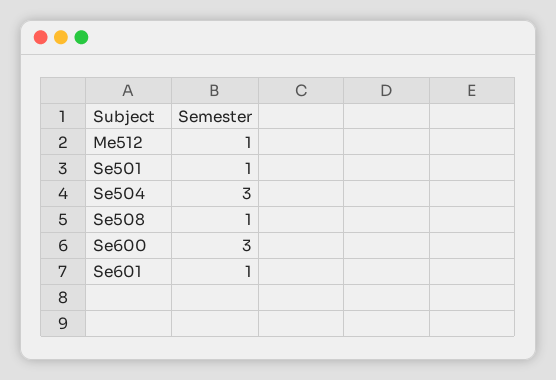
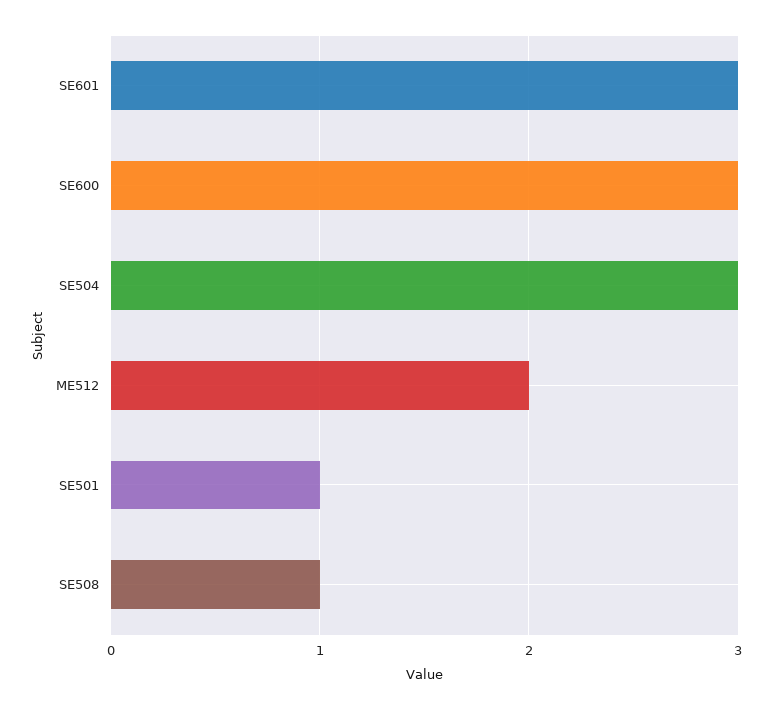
  {
-   "Me512": 1,
+   "Me512": 2,
    "Se501": 1,
    "Se504": 3,
    "Se508": 1,
    "Se600": 3,
-   "Se601": 1
+   "Se601": 3
  }

